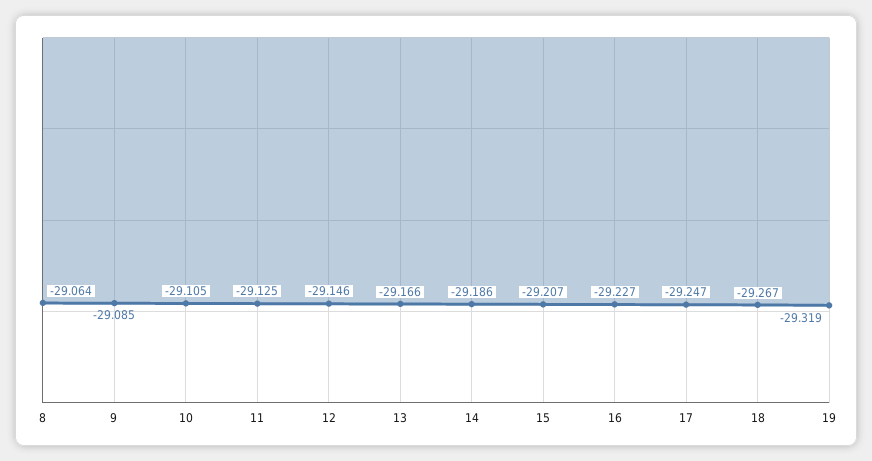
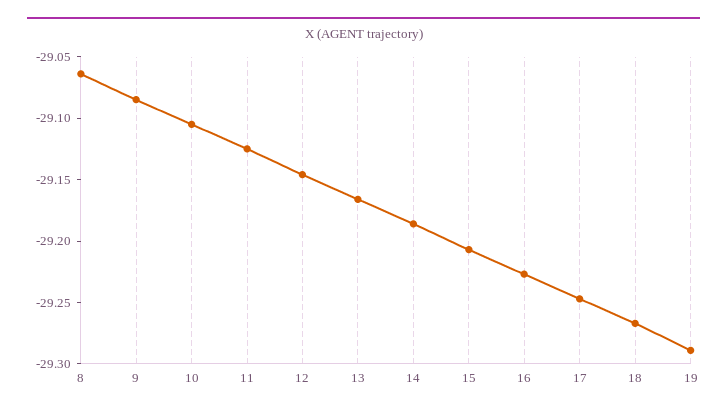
  {
    "8": -29.064,
    "9": -29.085,
    "10": -29.105,
    "11": -29.125,
    "12": -29.146,
    "13": -29.166,
    "14": -29.186,
    "15": -29.207,
    "16": -29.227,
    "17": -29.247,
    "18": -29.267,
-   "19": -29.319
+   "19": -29.29
  }

